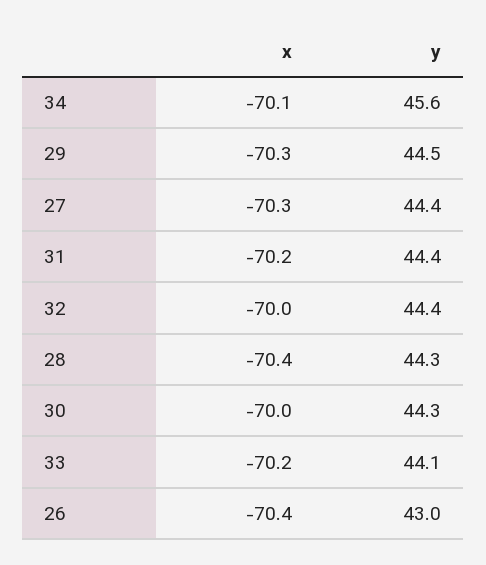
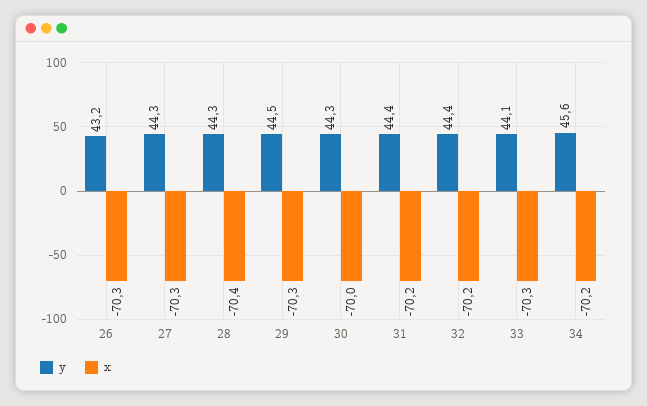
  {
    "x": {
-     "34": -70.1,
+     "34": -70.2,
      "29": -70.3,
      "27": -70.3,
      "31": -70.2,
-     "32": -70,
+     "32": -70.2,
      "28": -70.4,
      "30": -70,
-     "33": -70.2,
+     "33": -70.3,
-     "26": -70.4
+     "26": -70.3
    },
    "y": {
      "34": 45.6,
      "29": 44.5,
-     "27": 44.4,
+     "27": 44.3,
      "31": 44.4,
      "32": 44.4,
      "28": 44.3,
      "30": 44.3,
      "33": 44.1,
-     "26": 43
+     "26": 43.2
    }
  }

